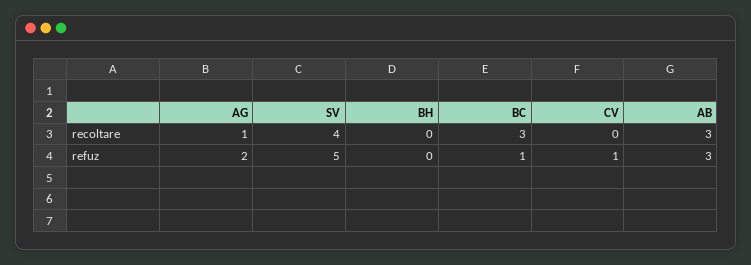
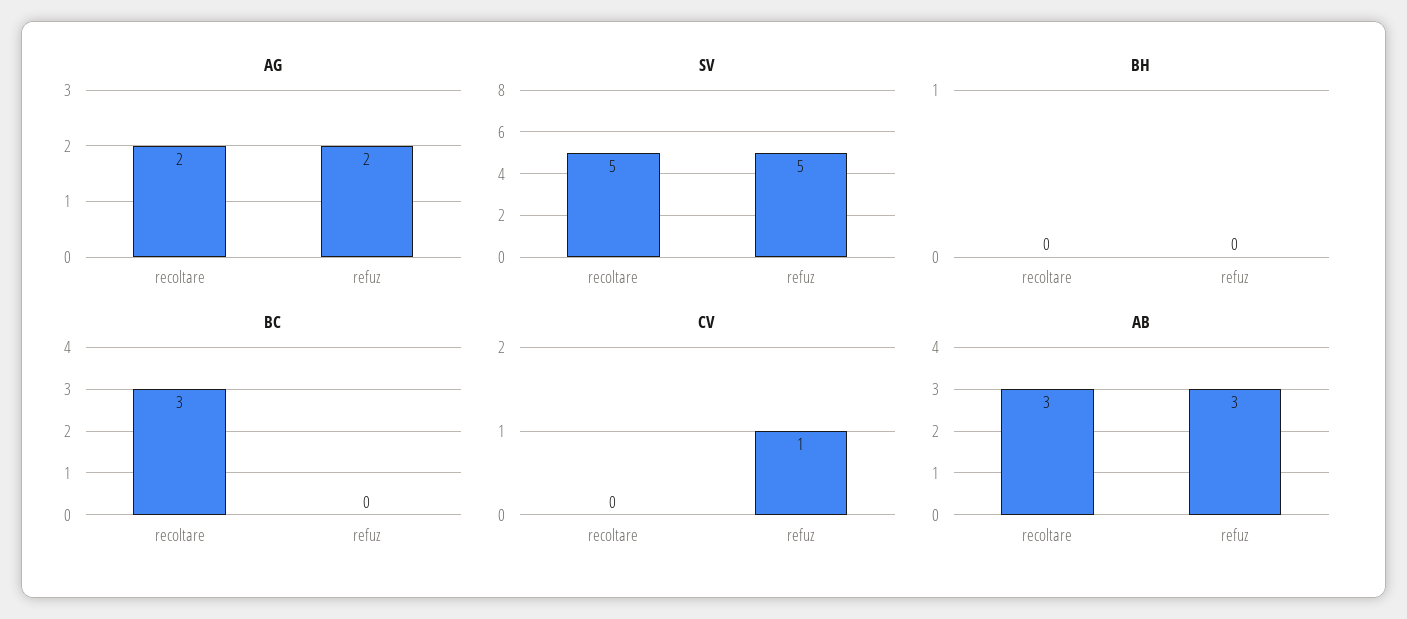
  {
    "AG": {
-     "recoltare": 1,
+     "recoltare": 2,
      "refuz": 2
    },
    "SV": {
-     "recoltare": 4,
+     "recoltare": 5,
      "refuz": 5
    },
    "BH": {
      "recoltare": 0,
      "refuz": 0
    },
    "BC": {
      "recoltare": 3,
-     "refuz": 1
+     "refuz": 0
    },
    "CV": {
      "recoltare": 0,
      "refuz": 1
    },
    "AB": {
      "recoltare": 3,
      "refuz": 3
    }
  }

